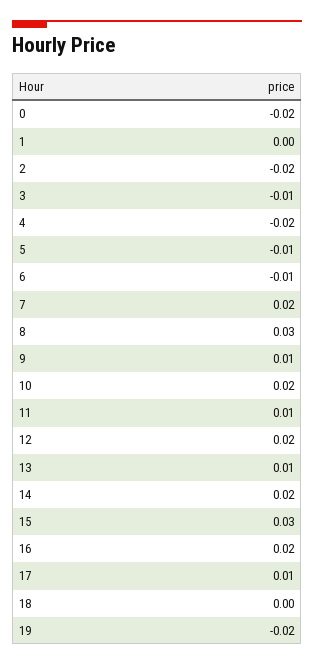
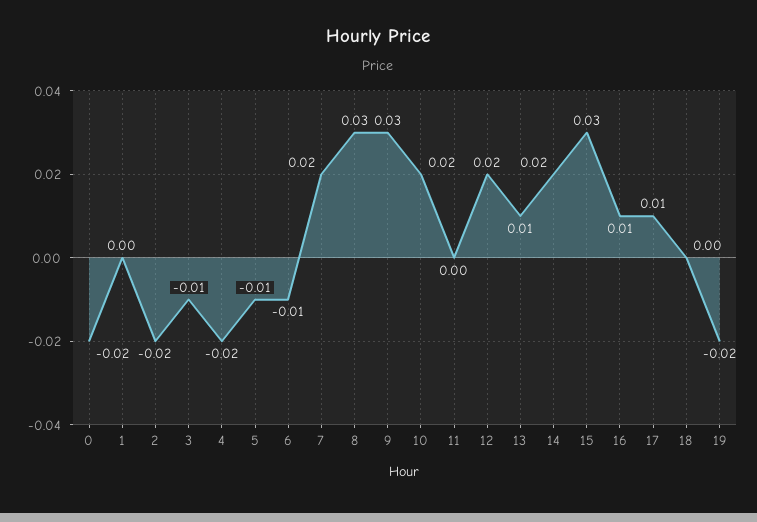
  {
    "0": -0.02,
    "1": 0,
    "2": -0.02,
    "3": -0.01,
    "4": -0.02,
    "5": -0.01,
    "6": -0.01,
    "7": 0.02,
    "8": 0.03,
-   "9": 0.01,
+   "9": 0.03,
    "10": 0.02,
-   "11": 0.01,
+   "11": 0,
    "12": 0.02,
    "13": 0.01,
    "14": 0.02,
    "15": 0.03,
-   "16": 0.02,
+   "16": 0.01,
    "17": 0.01,
    "18": 0,
    "19": -0.02
  }

